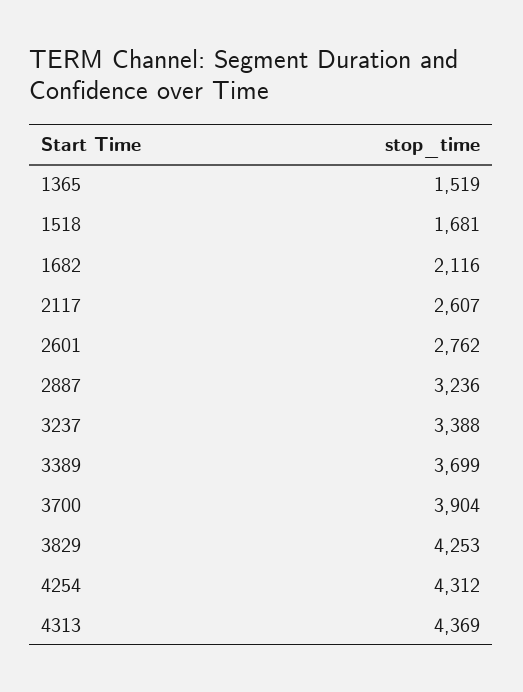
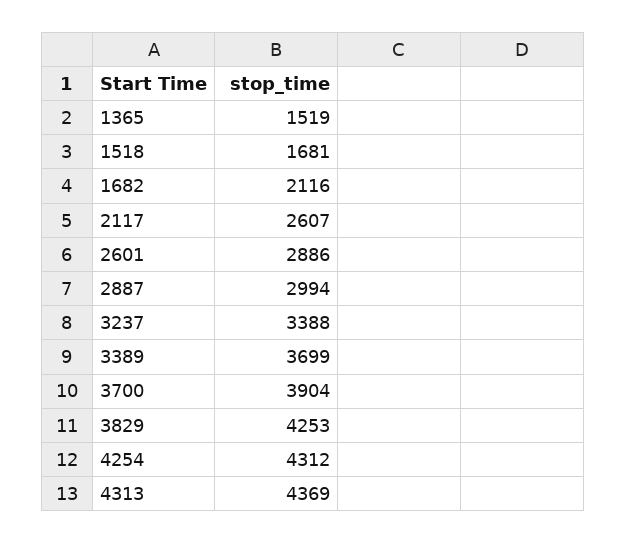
  {
    "1365": 1519,
    "1518": 1681,
    "1682": 2116,
    "2117": 2607,
-   "2601": 2762,
+   "2601": 2886,
-   "2887": 3236,
+   "2887": 2994,
    "3237": 3388,
    "3389": 3699,
    "3700": 3904,
    "3829": 4253,
    "4254": 4312,
    "4313": 4369
  }

